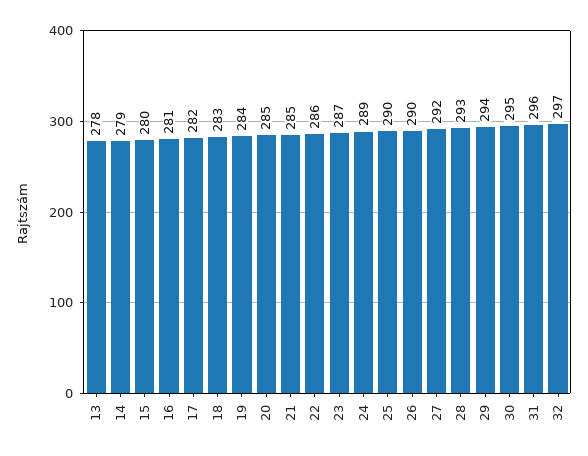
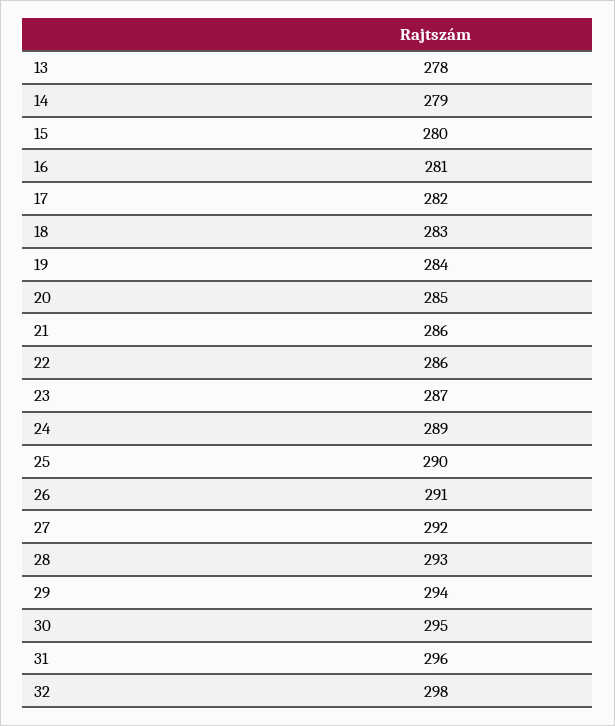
  {
    "13": 278,
    "14": 279,
    "15": 280,
    "16": 281,
    "17": 282,
    "18": 283,
    "19": 284,
    "20": 285,
-   "21": 285,
+   "21": 286,
    "22": 286,
    "23": 287,
    "24": 289,
    "25": 290,
-   "26": 290,
+   "26": 291,
    "27": 292,
    "28": 293,
    "29": 294,
    "30": 295,
    "31": 296,
-   "32": 297
+   "32": 298
  }

